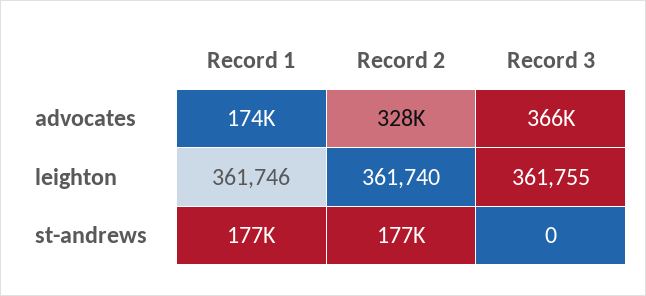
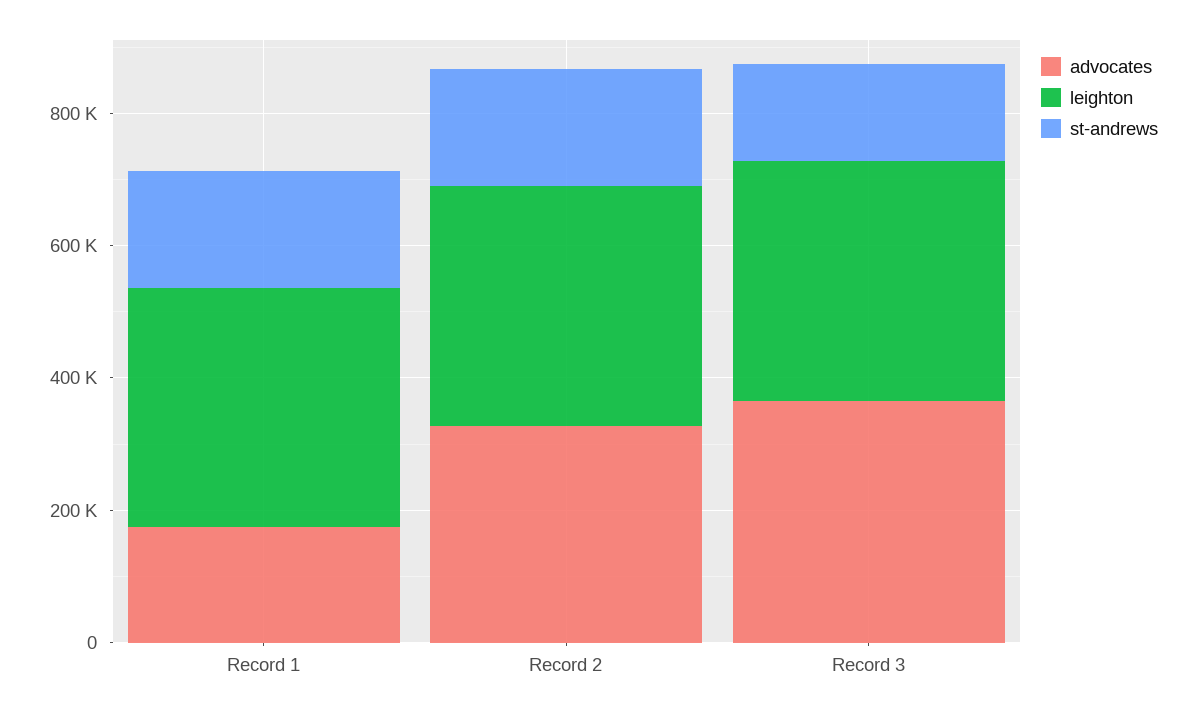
  {
    "advocates": {
      "Record 1": 174000,
      "Record 2": 328000,
      "Record 3": 366000
    },
    "leighton": {
      "Record 1": 361746,
      "Record 2": 361740,
      "Record 3": 361755
    },
    "st-andrews": {
      "Record 1": 177000,
      "Record 2": 177000,
-     "Record 3": 0
+     "Record 3": 150000
    }
  }

